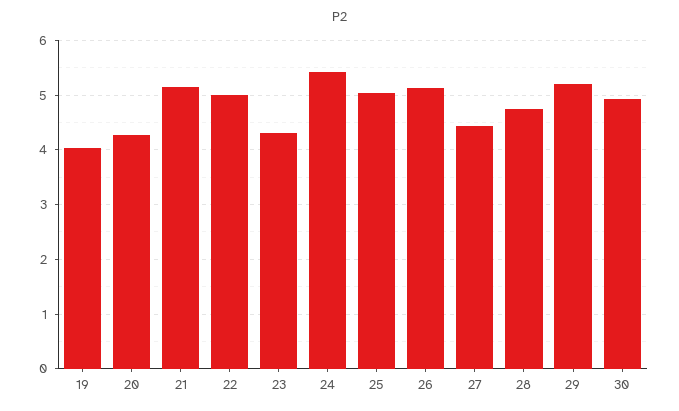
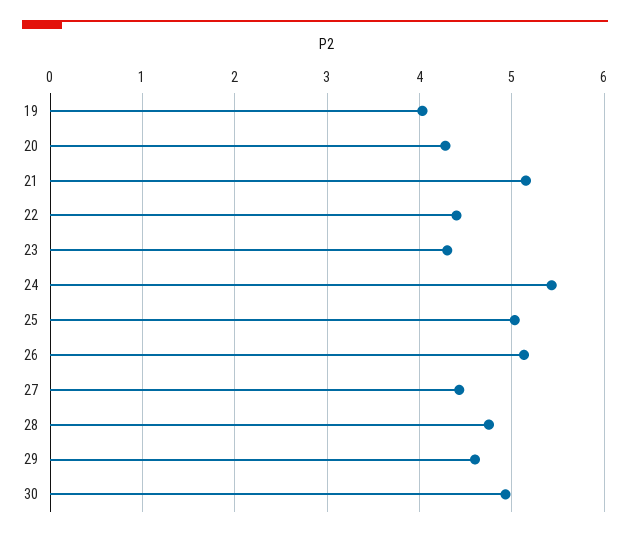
  {
    "19": 4,
    "20": 4.3,
    "21": 5.2,
-   "22": 5,
+   "22": 4.4,
    "23": 4.3,
    "24": 5.4,
    "25": 5,
    "26": 5.1,
    "27": 4.4,
    "28": 4.8,
-   "29": 5.2,
+   "29": 4.6,
    "30": 4.9
  }

